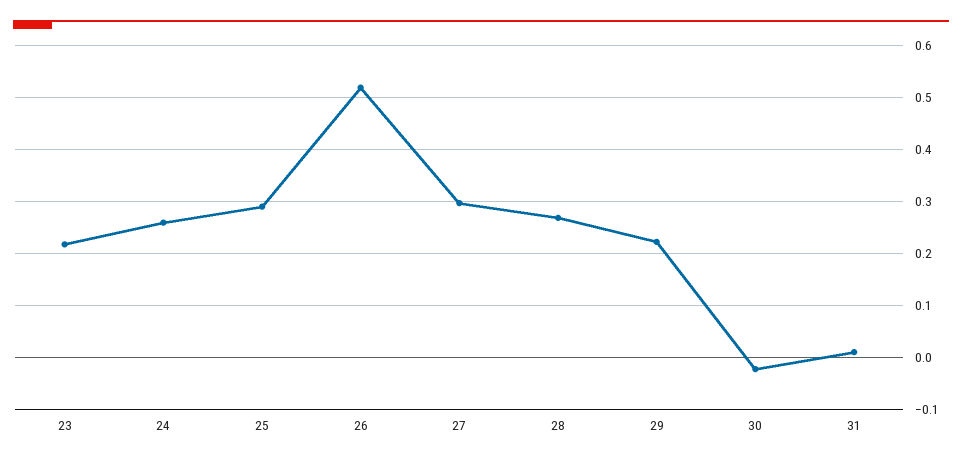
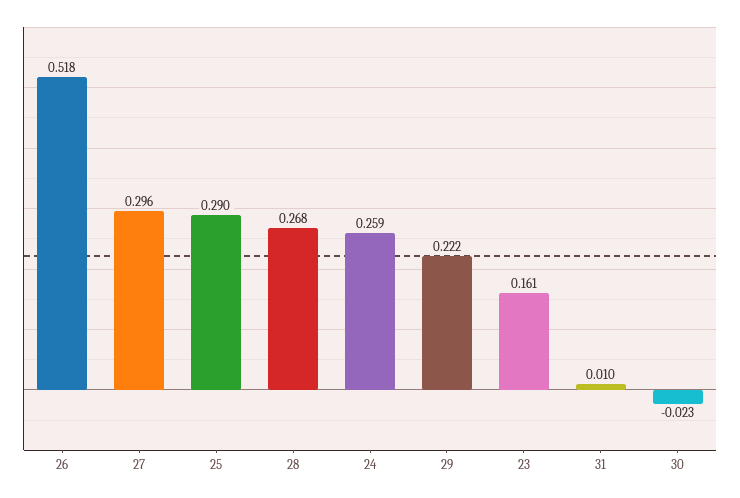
  {
-   "23": 0.22,
+   "23": 0.161,
    "24": 0.259,
    "25": 0.29,
    "26": 0.518,
    "27": 0.296,
    "28": 0.268,
    "29": 0.222,
    "30": -0.023,
    "31": 0.01
  }

